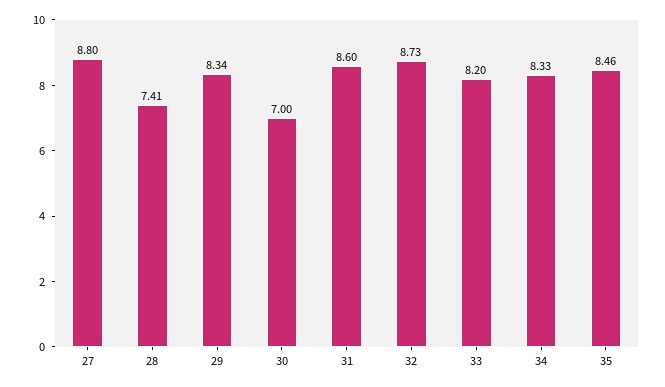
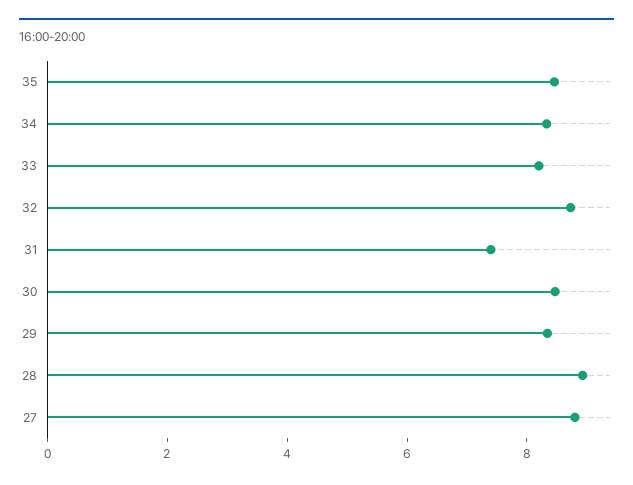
  {
    "27": 8.8,
-   "28": 7.41,
+   "28": 9,
    "29": 8.34,
-   "30": 7,
+   "30": 8.5,
-   "31": 8.6,
+   "31": 7.5,
    "32": 8.73,
    "33": 8.2,
    "34": 8.33,
    "35": 8.46
  }

